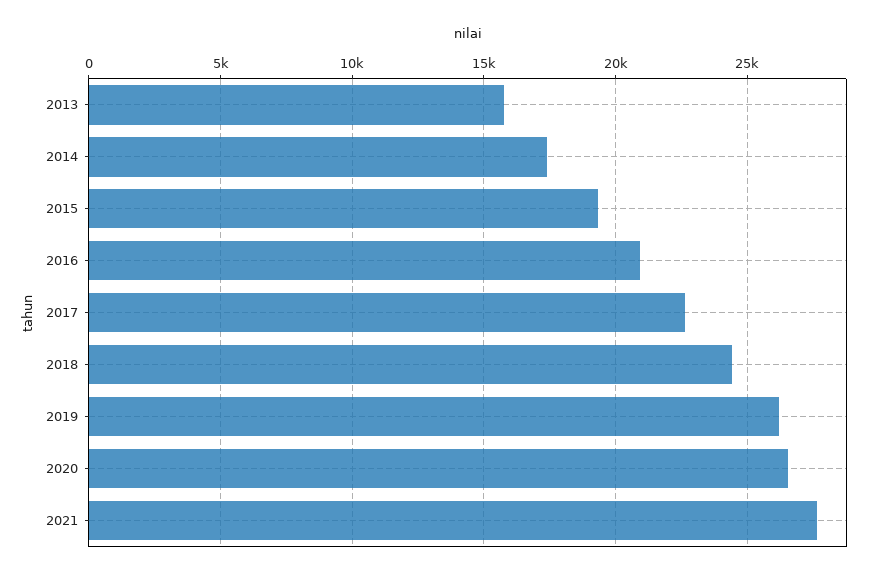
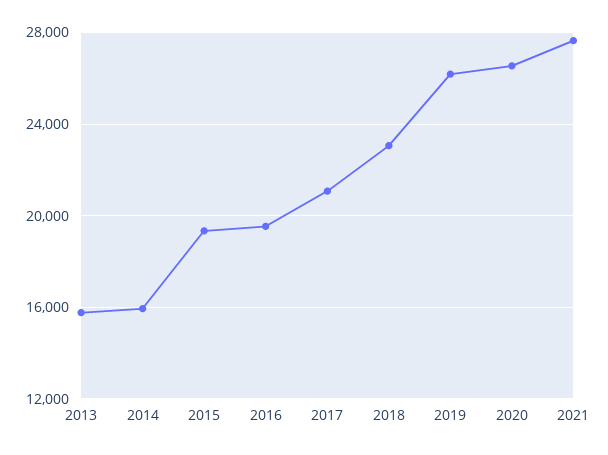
  {
    "2013": 16000,
-   "2014": 17500,
+   "2014": 16000,
    "2015": 19500,
-   "2016": 21000,
+   "2016": 19500,
-   "2017": 22500,
+   "2017": 21000,
-   "2018": 24500,
+   "2018": 23000,
    "2019": 26000,
    "2020": 26500,
    "2021": 27500
  }

